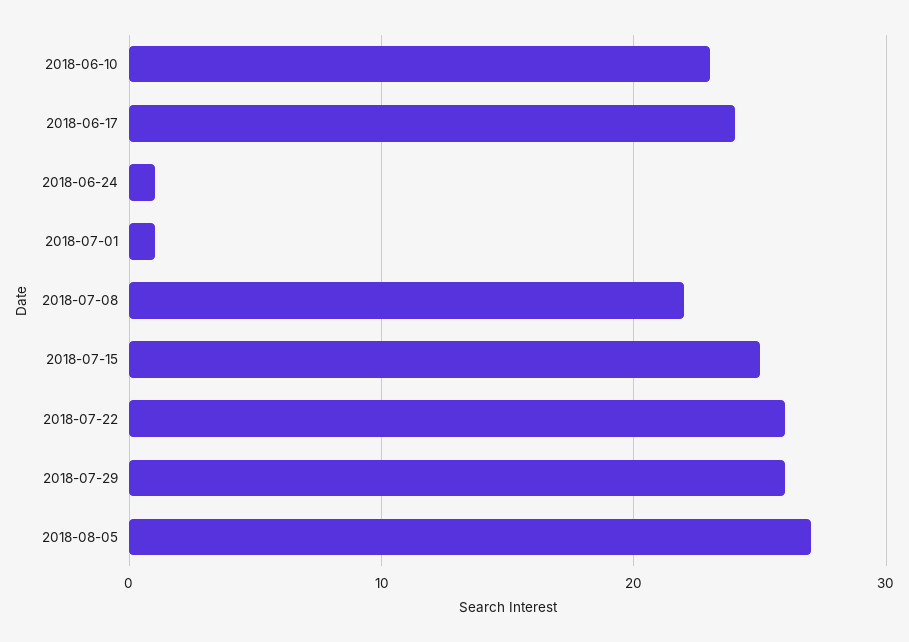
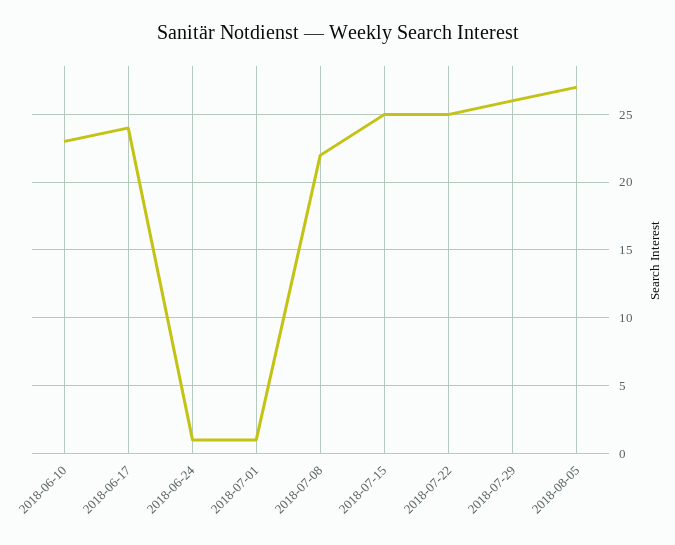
  {
    "2018-06-10": 23,
    "2018-06-17": 24,
    "2018-06-24": 1,
    "2018-07-01": 1,
    "2018-07-08": 22,
    "2018-07-15": 25,
-   "2018-07-22": 26,
+   "2018-07-22": 25,
    "2018-07-29": 26,
    "2018-08-05": 27
  }

